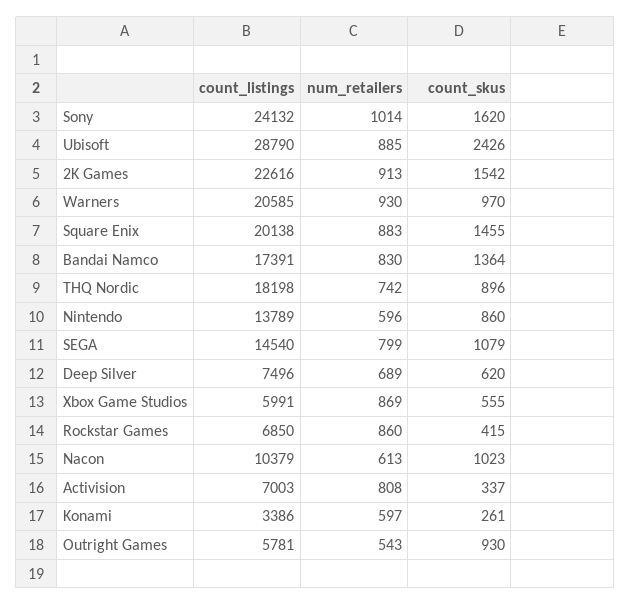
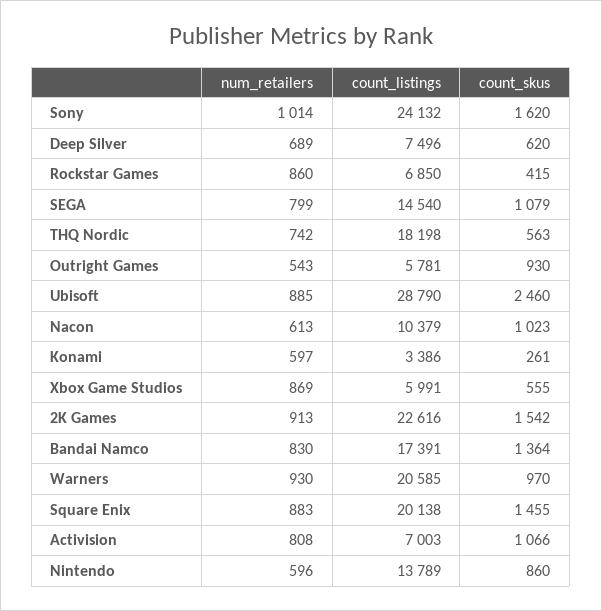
  {
    "count_listings": {
      "Sony": 24132,
      "Ubisoft": 28790,
      "2K Games": 22616,
      "Warners": 20585,
      "Square Enix": 20138,
      "Bandai Namco": 17391,
      "THQ Nordic": 18198,
      "Nintendo": 13789,
      "SEGA": 14540,
      "Deep Silver": 7496,
      "Xbox Game Studios": 5991,
      "Rockstar Games": 6850,
      "Nacon": 10379,
      "Activision": 7003,
      "Konami": 3386,
      "Outright Games": 5781
    },
    "num_retailers": {
      "Sony": 1014,
      "Ubisoft": 885,
      "2K Games": 913,
      "Warners": 930,
      "Square Enix": 883,
      "Bandai Namco": 830,
      "THQ Nordic": 742,
      "Nintendo": 596,
      "SEGA": 799,
      "Deep Silver": 689,
      "Xbox Game Studios": 869,
      "Rockstar Games": 860,
      "Nacon": 613,
      "Activision": 808,
      "Konami": 597,
      "Outright Games": 543
    },
    "count_skus": {
      "Sony": 1620,
-     "Ubisoft": 2426,
+     "Ubisoft": 2460,
      "2K Games": 1542,
      "Warners": 970,
      "Square Enix": 1455,
      "Bandai Namco": 1364,
-     "THQ Nordic": 896,
+     "THQ Nordic": 563,
      "Nintendo": 860,
      "SEGA": 1079,
      "Deep Silver": 620,
      "Xbox Game Studios": 555,
      "Rockstar Games": 415,
      "Nacon": 1023,
-     "Activision": 337,
+     "Activision": 1066,
      "Konami": 261,
      "Outright Games": 930
    }
  }

